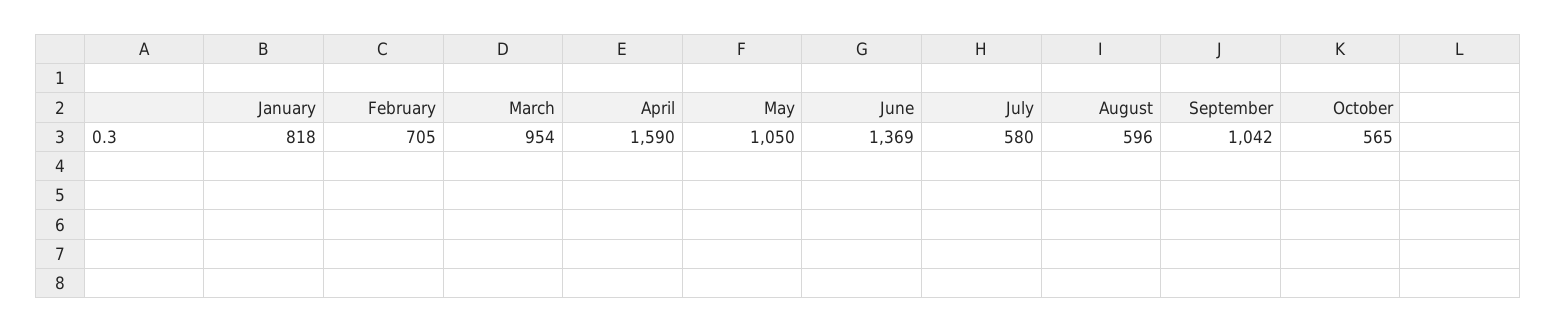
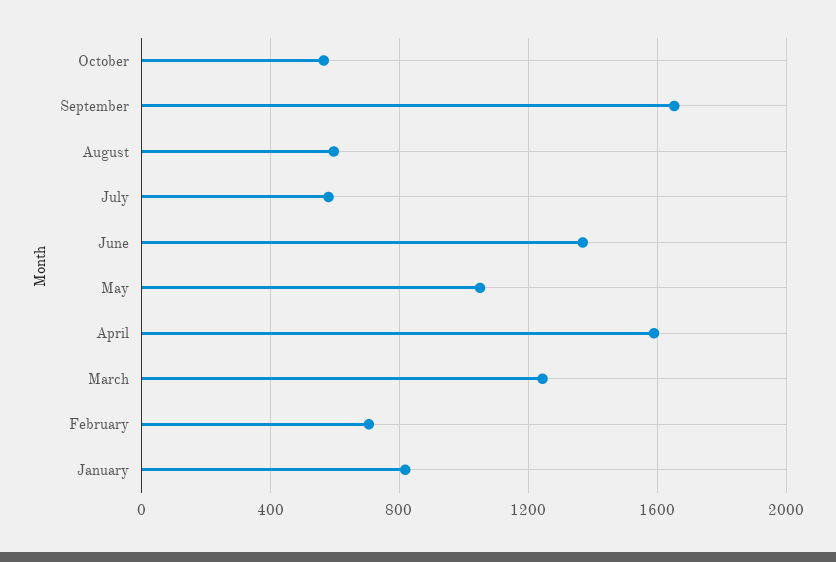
  {
    "January": 818,
    "February": 705,
-   "March": 954,
+   "March": 1250,
    "April": 1590,
    "May": 1050,
    "June": 1369,
    "July": 580,
    "August": 596,
-   "September": 1042,
+   "September": 1650,
    "October": 565
  }

